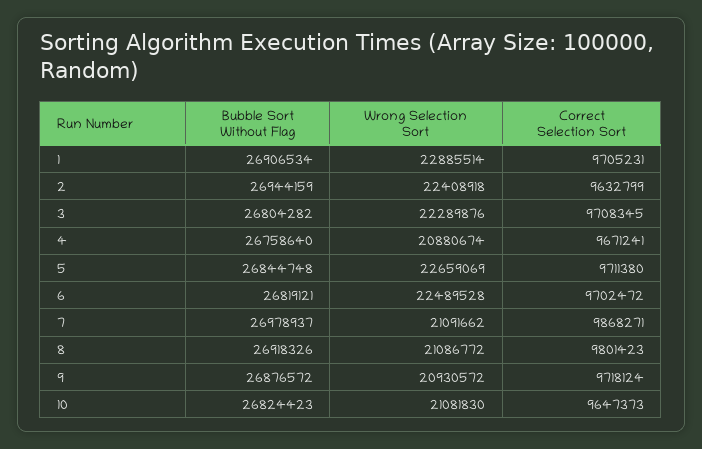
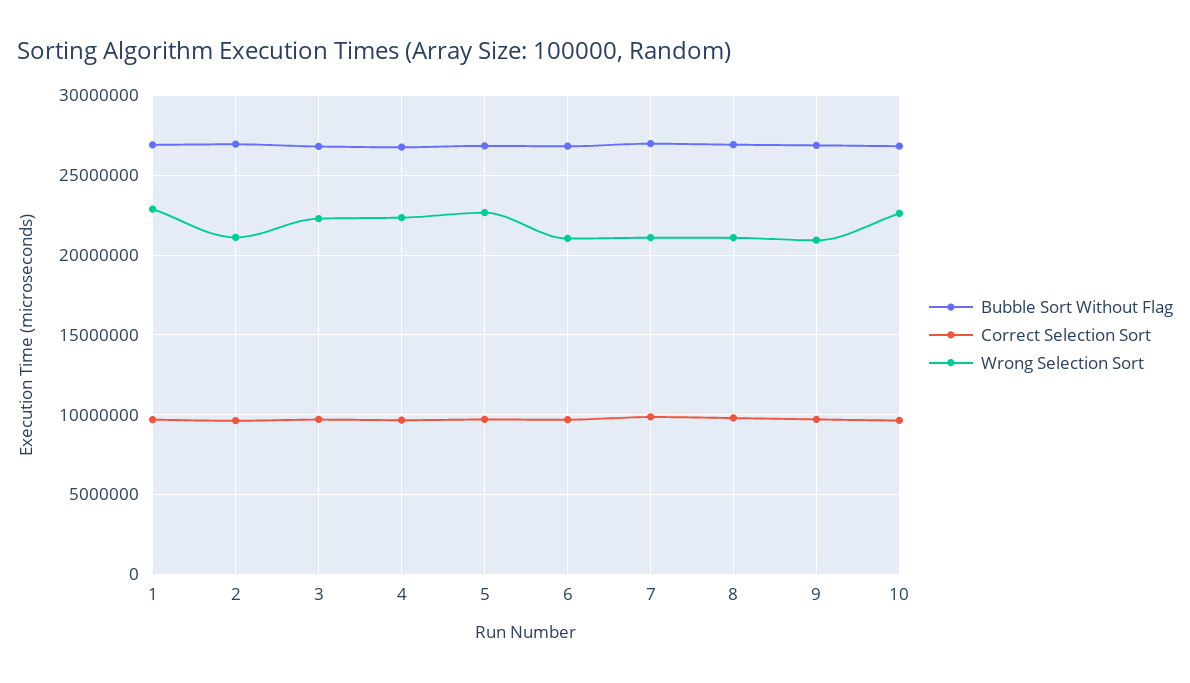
  {
    "Bubble Sort Without Flag": {
      "1": 26906534,
      "2": 26944159,
      "3": 26804282,
      "4": 26758640,
      "5": 26844748,
      "6": 26819121,
      "7": 26978937,
      "8": 26918326,
      "9": 26876572,
      "10": 26824423
    },
    "Wrong Selection Sort": {
      "1": 22885514,
-     "2": 22408918,
+     "2": 21000000,
      "3": 22289876,
-     "4": 20880674,
+     "4": 22500000,
      "5": 22659069,
-     "6": 22489528,
+     "6": 21000000,
      "7": 21091662,
      "8": 21086772,
      "9": 20930572,
-     "10": 21081830
+     "10": 22500000
    },
    "Correct Selection Sort": {
      "1": 9705231,
      "2": 9632799,
      "3": 9708345,
      "4": 9671241,
      "5": 9711380,
      "6": 9702472,
      "7": 9868271,
      "8": 9801423,
      "9": 9718124,
      "10": 9647373
    }
  }

